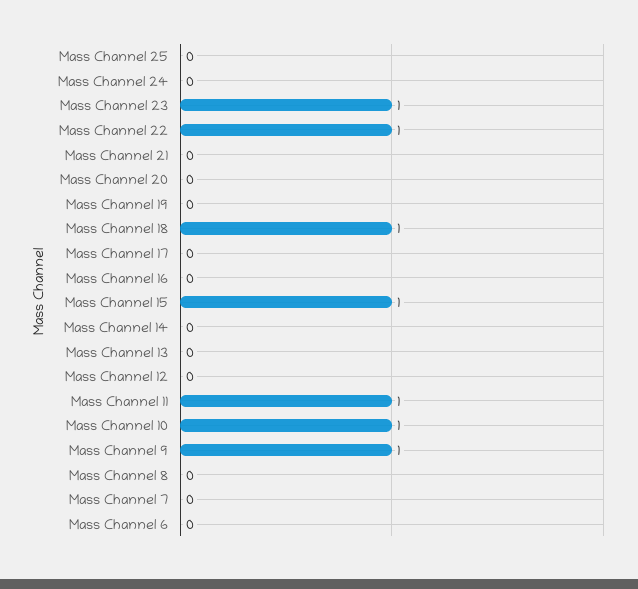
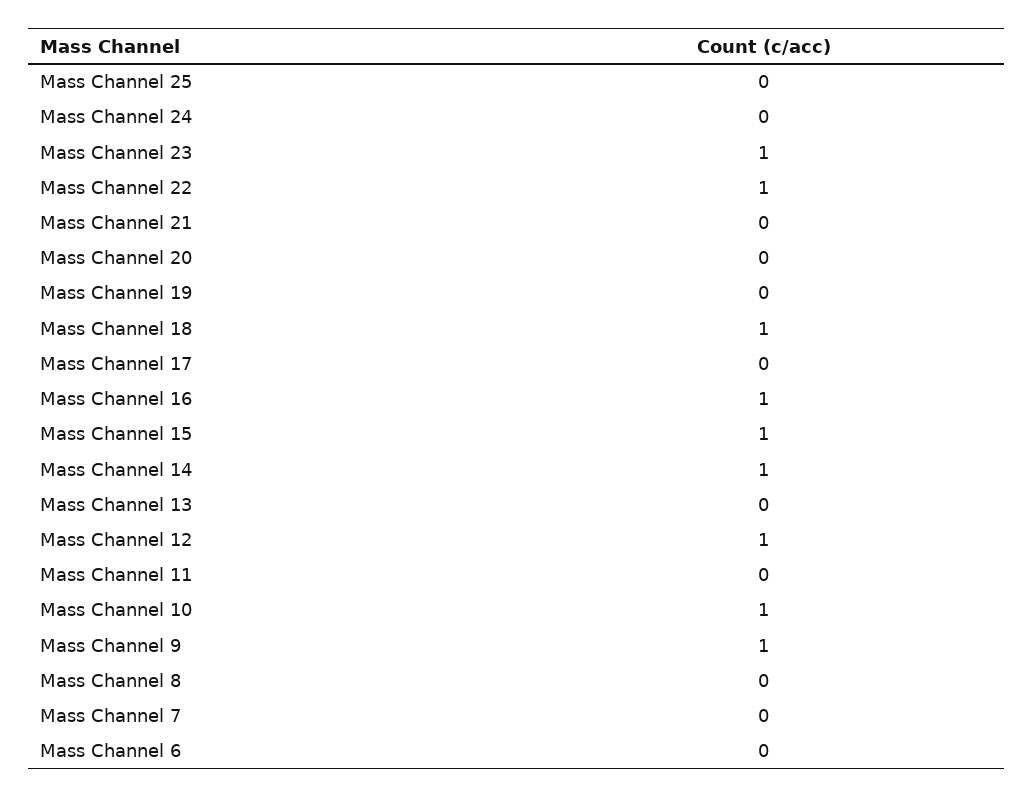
  {
    "Mass Channel 25": 0,
    "Mass Channel 24": 0,
    "Mass Channel 23": 1,
    "Mass Channel 22": 1,
    "Mass Channel 21": 0,
    "Mass Channel 20": 0,
    "Mass Channel 19": 0,
    "Mass Channel 18": 1,
    "Mass Channel 17": 0,
-   "Mass Channel 16": 0,
+   "Mass Channel 16": 1,
    "Mass Channel 15": 1,
-   "Mass Channel 14": 0,
+   "Mass Channel 14": 1,
    "Mass Channel 13": 0,
-   "Mass Channel 12": 0,
+   "Mass Channel 12": 1,
-   "Mass Channel 11": 1,
+   "Mass Channel 11": 0,
    "Mass Channel 10": 1,
    "Mass Channel 9": 1,
    "Mass Channel 8": 0,
    "Mass Channel 7": 0,
    "Mass Channel 6": 0
  }

